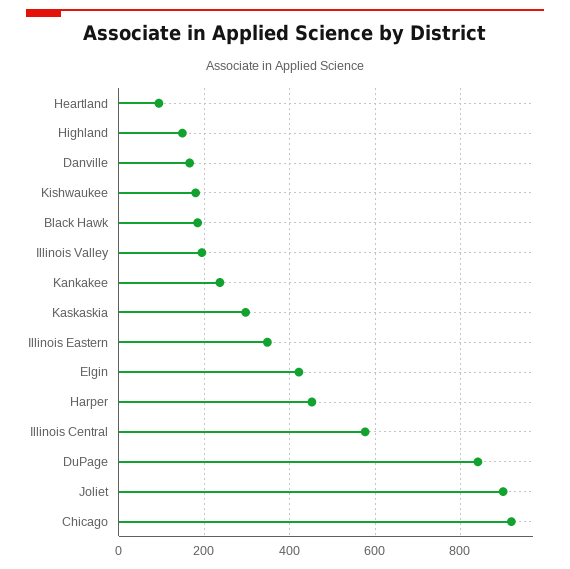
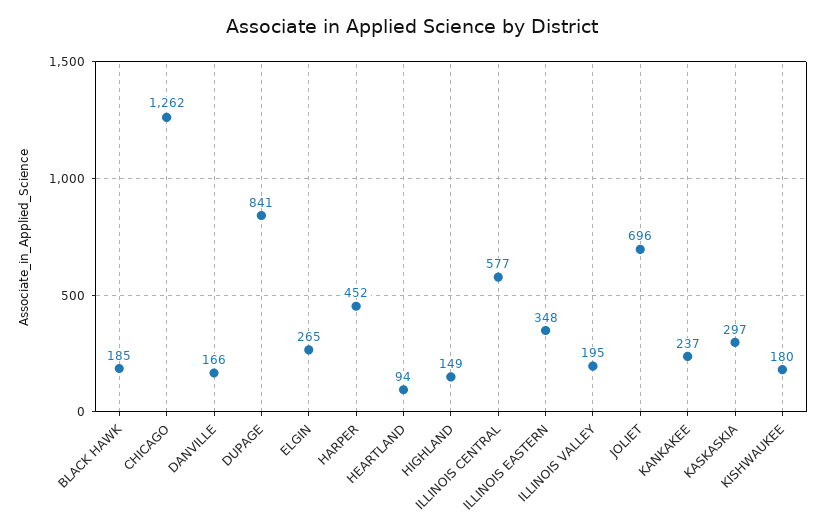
  {
    "Heartland": 94,
    "Highland": 149,
    "Danville": 166,
    "Kishwaukee": 180,
    "Black Hawk": 185,
    "Illinois Valley": 195,
    "Kankakee": 237,
    "Kaskaskia": 297,
    "Illinois Eastern": 348,
-   "Elgin": 420,
+   "Elgin": 265,
    "Harper": 452,
    "Illinois Central": 577,
    "DuPage": 841,
-   "Joliet": 900,
+   "Joliet": 696,
-   "Chicago": 920
+   "Chicago": 1262
  }

